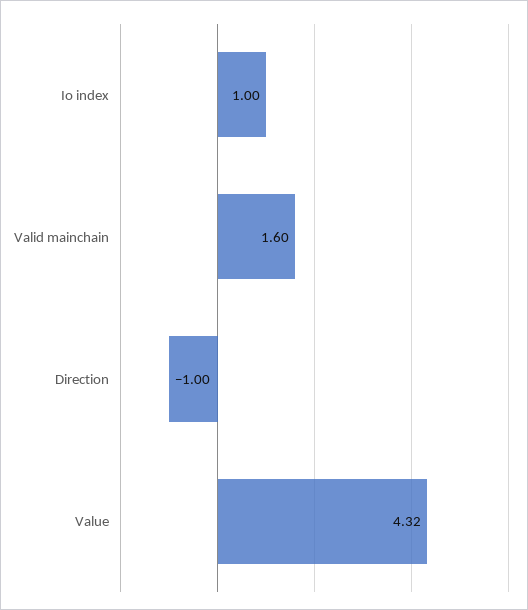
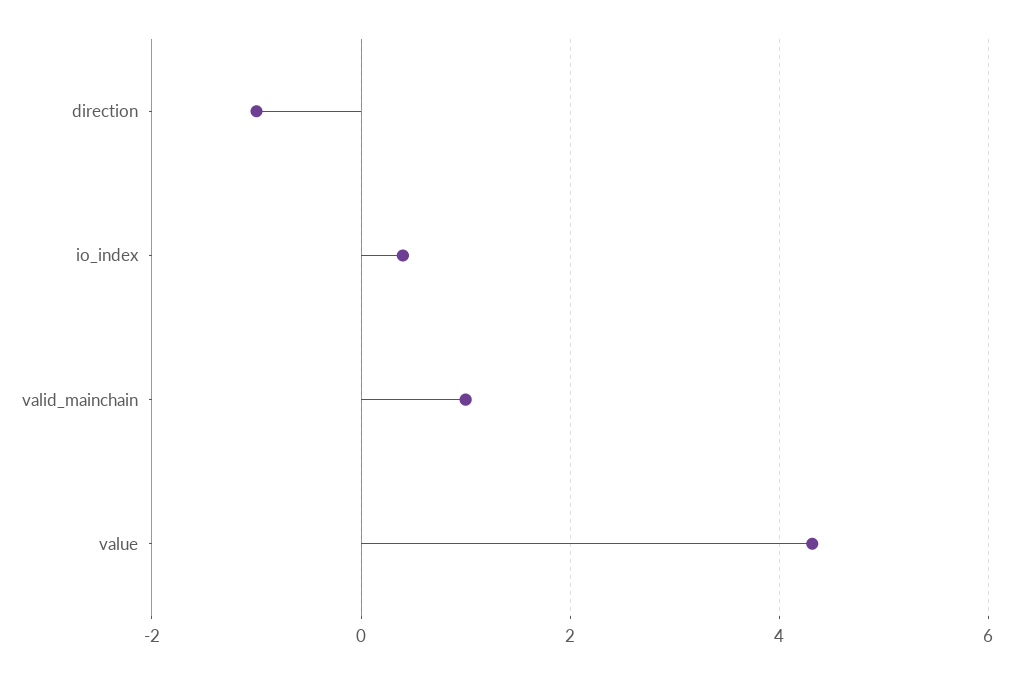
  {
-   "Io index": 1,
+   "Io index": 0.4,
-   "Valid mainchain": 1.6,
+   "Valid mainchain": 1,
    "Direction": -1,
    "Value": 4.32
  }

